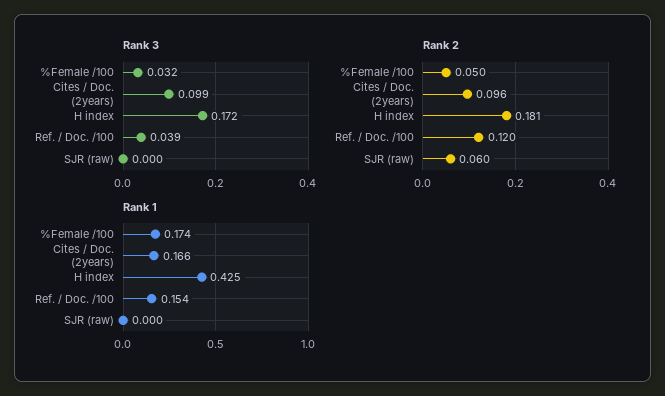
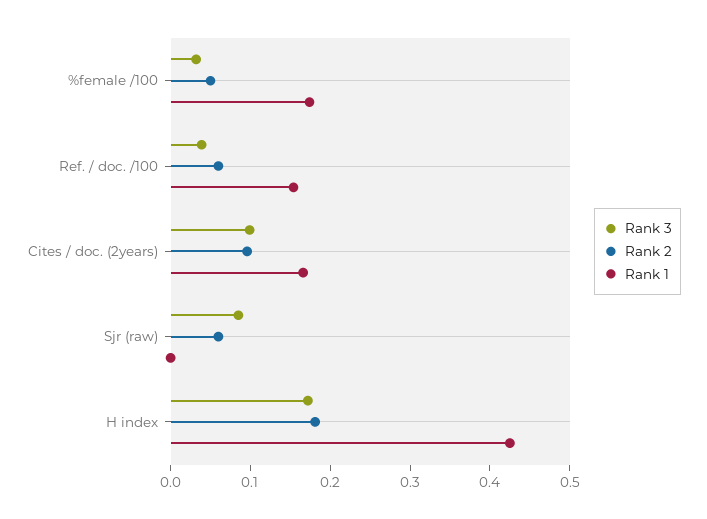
  {
    "Rank 3": {
      "%Female /100": 0.032,
      "Cites / Doc. (2years)": 0.099,
      "H index": 0.172,
      "Ref. / Doc. /100": 0.039,
-     "SJR (raw)": 0
+     "SJR (raw)": 0.08
    },
    "Rank 2": {
      "%Female /100": 0.05,
      "Cites / Doc. (2years)": 0.096,
      "H index": 0.181,
-     "Ref. / Doc. /100": 0.12,
+     "Ref. / Doc. /100": 0.06,
      "SJR (raw)": 0.06
    },
    "Rank 1": {
      "%Female /100": 0.174,
      "Cites / Doc. (2years)": 0.166,
      "H index": 0.425,
      "Ref. / Doc. /100": 0.154,
      "SJR (raw)": 0
    }
  }

